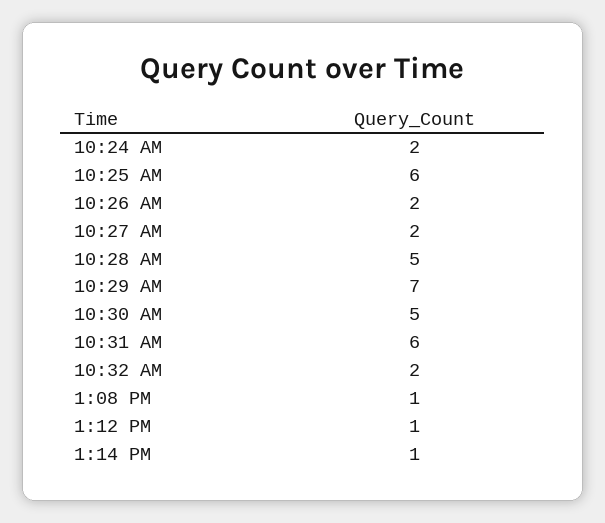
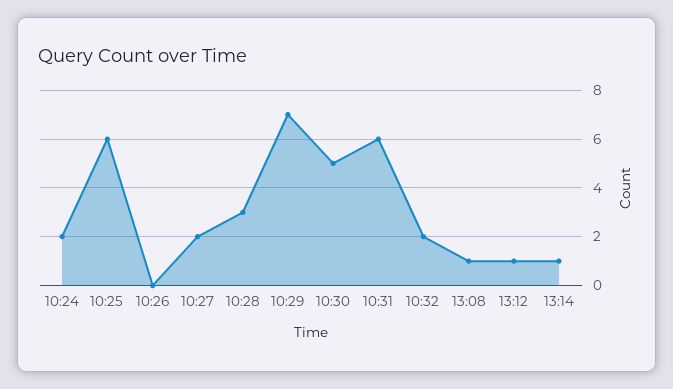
  {
    "10:24 AM": 2,
    "10:25 AM": 6,
-   "10:26 AM": 2,
+   "10:26 AM": 0,
    "10:27 AM": 2,
-   "10:28 AM": 5,
+   "10:28 AM": 3,
    "10:29 AM": 7,
    "10:30 AM": 5,
    "10:31 AM": 6,
    "10:32 AM": 2,
    "1:08 PM": 1,
    "1:12 PM": 1,
    "1:14 PM": 1
  }

